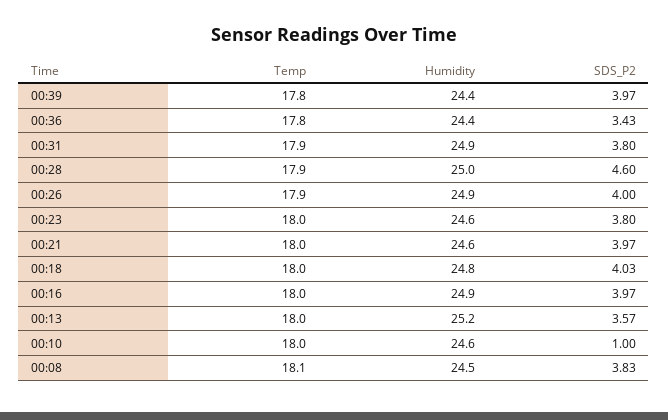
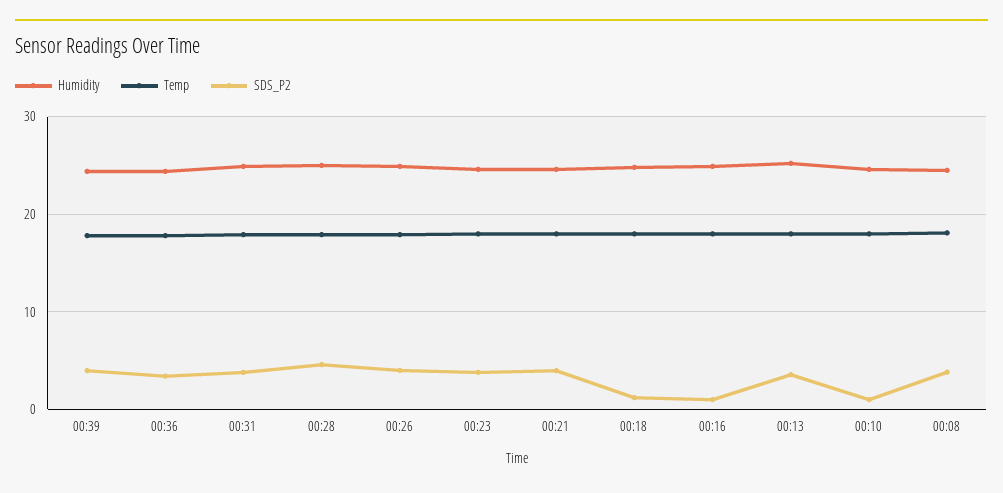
  {
    "Temp": {
      "00:39": 17.8,
      "00:36": 17.8,
      "00:31": 17.9,
      "00:28": 17.9,
      "00:26": 17.9,
      "00:23": 18,
      "00:21": 18,
      "00:18": 18,
      "00:16": 18,
      "00:13": 18,
      "00:10": 18,
      "00:08": 18.1
    },
    "Humidity": {
      "00:39": 24.4,
      "00:36": 24.4,
      "00:31": 24.9,
      "00:28": 25,
      "00:26": 24.9,
      "00:23": 24.6,
      "00:21": 24.6,
      "00:18": 24.8,
      "00:16": 24.9,
      "00:13": 25.2,
      "00:10": 24.6,
      "00:08": 24.5
    },
    "SDS_P2": {
      "00:39": 3.97,
      "00:36": 3.43,
      "00:31": 3.8,
      "00:28": 4.6,
      "00:26": 4,
      "00:23": 3.8,
      "00:21": 3.97,
-     "00:18": 4.03,
+     "00:18": 1,
-     "00:16": 3.97,
+     "00:16": 1,
      "00:13": 3.57,
      "00:10": 1,
      "00:08": 3.83
    }
  }

